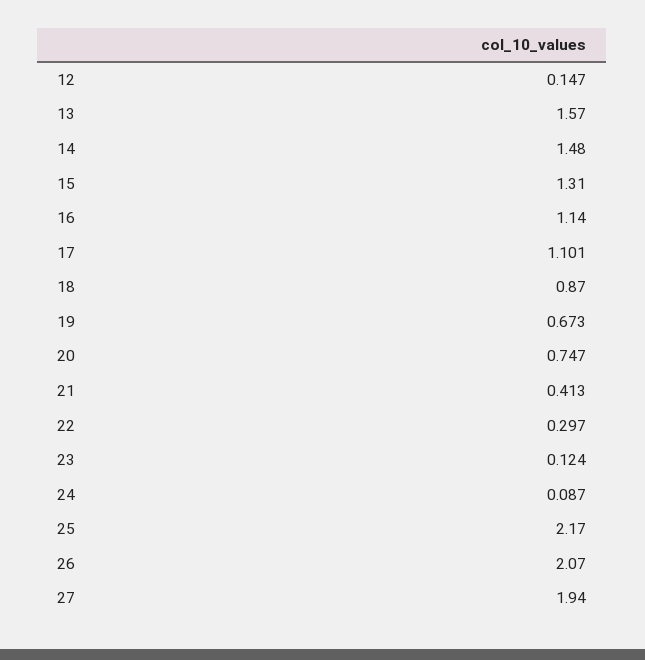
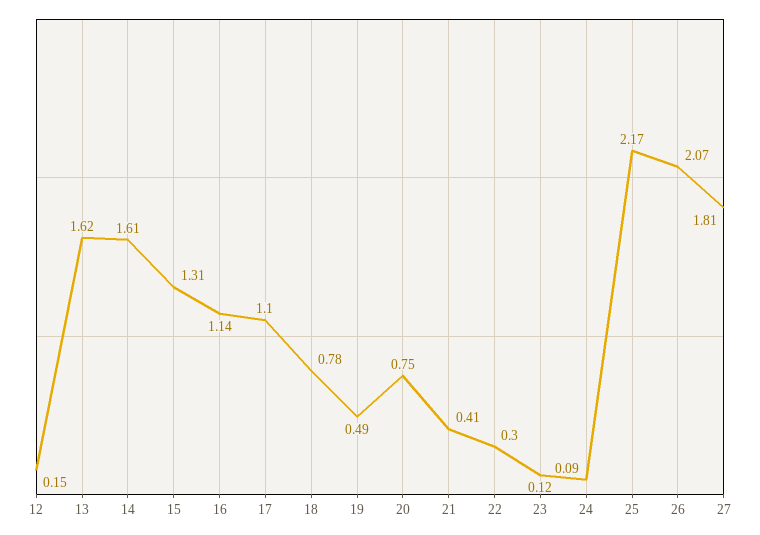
  {
    "12": 0.147,
-   "13": 1.57,
+   "13": 1.62,
-   "14": 1.48,
+   "14": 1.61,
    "15": 1.31,
    "16": 1.14,
    "17": 1.101,
-   "18": 0.87,
+   "18": 0.78,
-   "19": 0.673,
+   "19": 0.49,
    "20": 0.747,
    "21": 0.413,
    "22": 0.297,
    "23": 0.124,
    "24": 0.087,
    "25": 2.17,
    "26": 2.07,
-   "27": 1.94
+   "27": 1.81
  }

